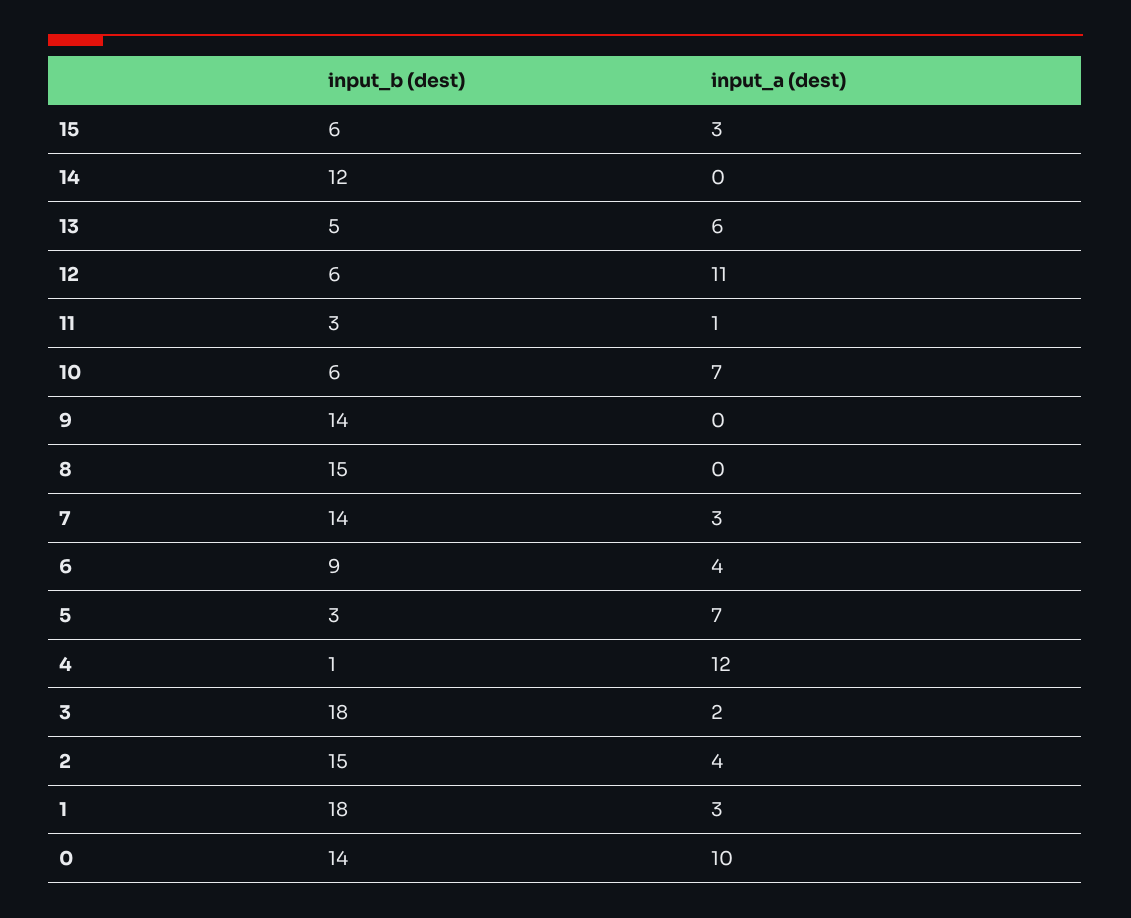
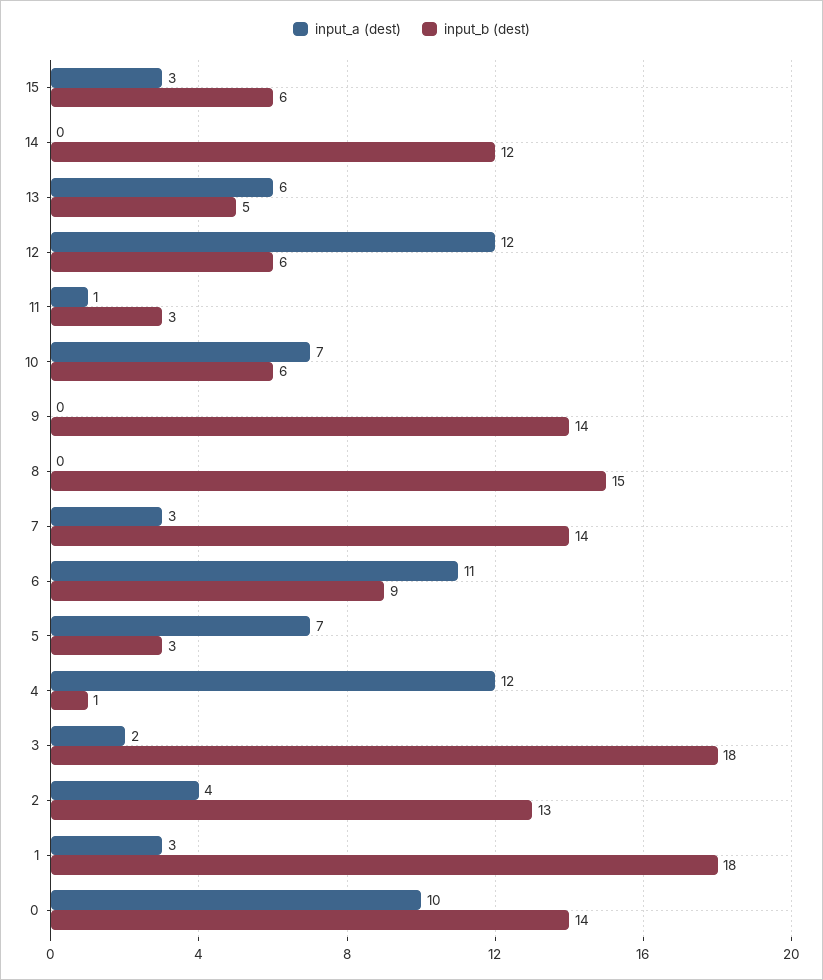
  {
    "input_b (dest)": {
      "15": 6,
      "14": 12,
      "13": 5,
      "12": 6,
      "11": 3,
      "10": 6,
      "9": 14,
      "8": 15,
      "7": 14,
      "6": 9,
      "5": 3,
      "4": 1,
      "3": 18,
-     "2": 15,
+     "2": 13,
      "1": 18,
      "0": 14
    },
    "input_a (dest)": {
      "15": 3,
      "14": 0,
      "13": 6,
-     "12": 11,
+     "12": 12,
      "11": 1,
      "10": 7,
      "9": 0,
      "8": 0,
      "7": 3,
-     "6": 4,
+     "6": 11,
      "5": 7,
      "4": 12,
      "3": 2,
      "2": 4,
      "1": 3,
      "0": 10
    }
  }

